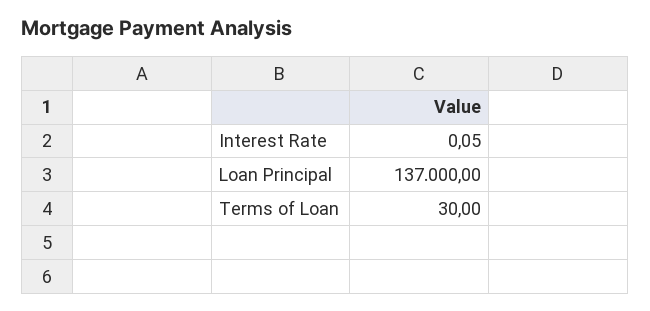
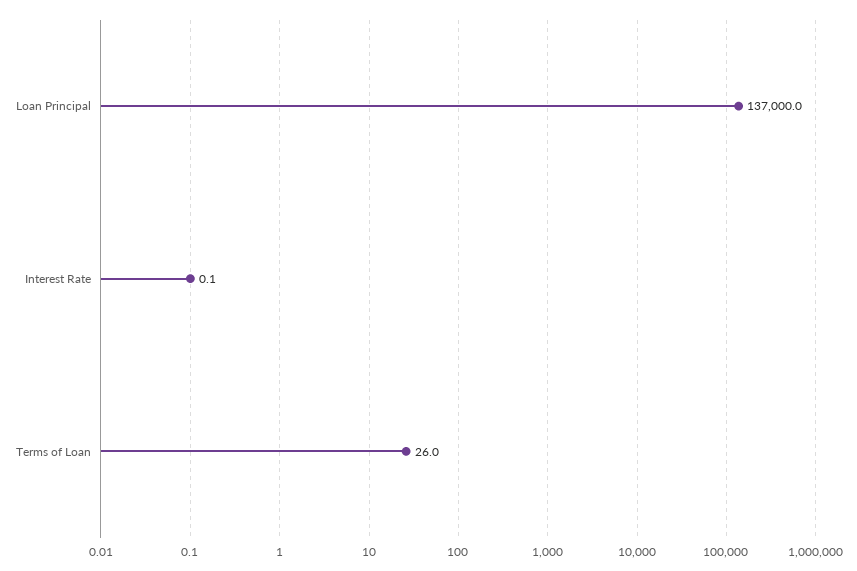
  {
    "Interest Rate": 0.05,
    "Loan Principal": 137000,
-   "Terms of Loan": 30
+   "Terms of Loan": 26
  }

